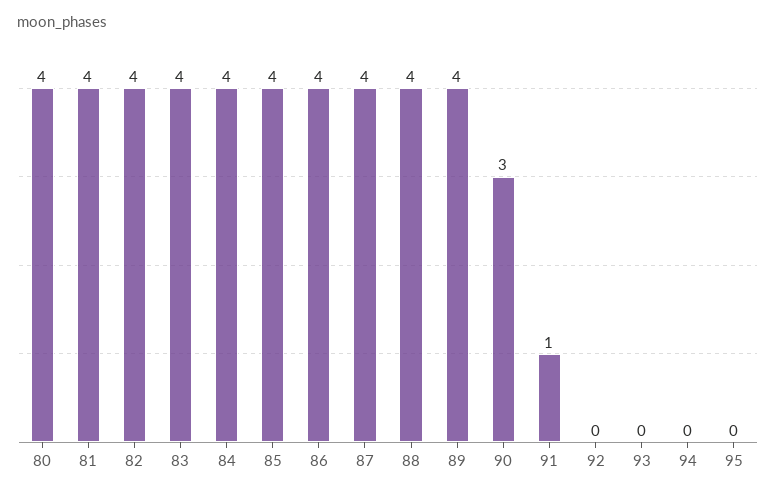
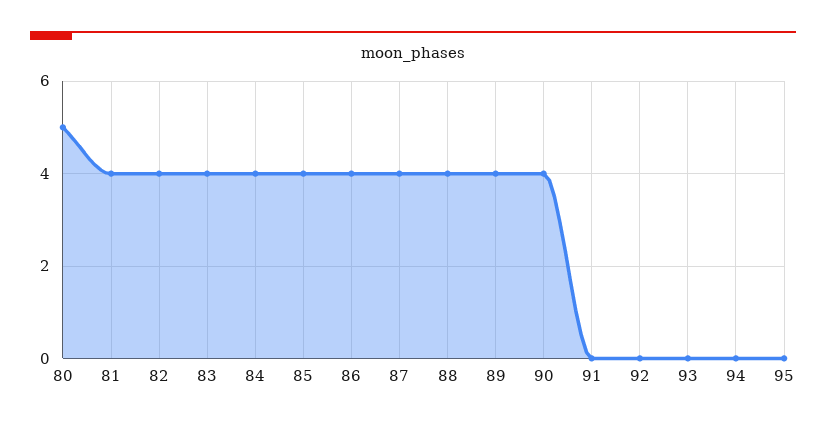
  {
-   "80": 4,
+   "80": 5,
    "81": 4,
    "82": 4,
    "83": 4,
    "84": 4,
    "85": 4,
    "86": 4,
    "87": 4,
    "88": 4,
    "89": 4,
-   "90": 3,
+   "90": 4,
-   "91": 1,
+   "91": 0,
    "92": 0,
    "93": 0,
    "94": 0,
    "95": 0
  }

